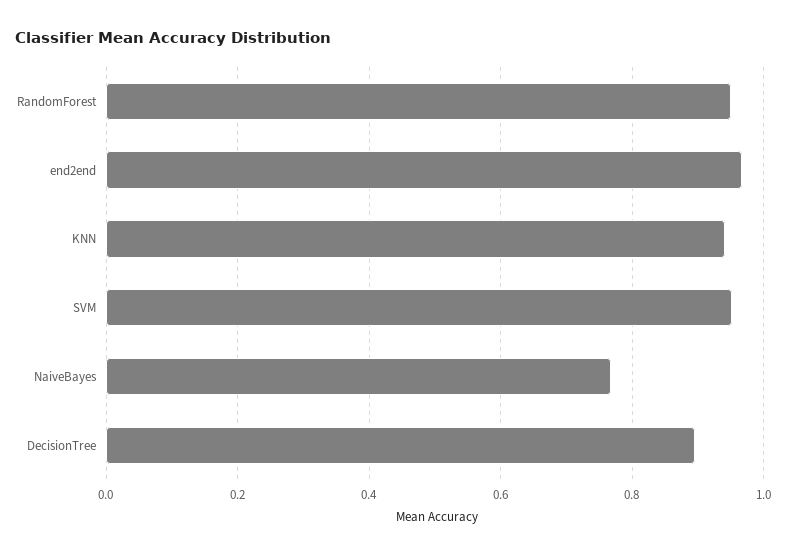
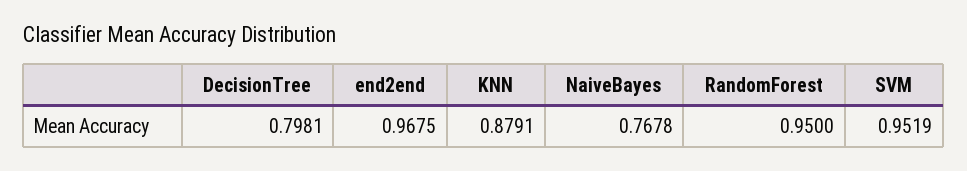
  {
    "RandomForest": 0.95,
    "end2end": 0.9675,
-   "KNN": 0.94,
+   "KNN": 0.8791,
    "SVM": 0.9519,
    "NaiveBayes": 0.7678,
-   "DecisionTree": 0.9
+   "DecisionTree": 0.7981
  }

